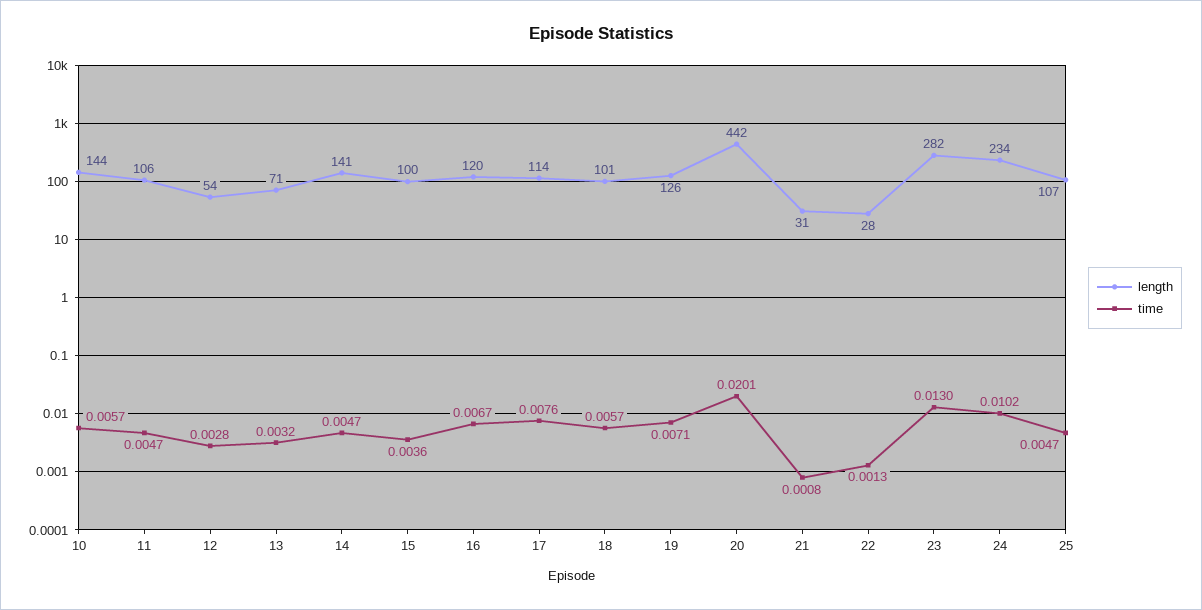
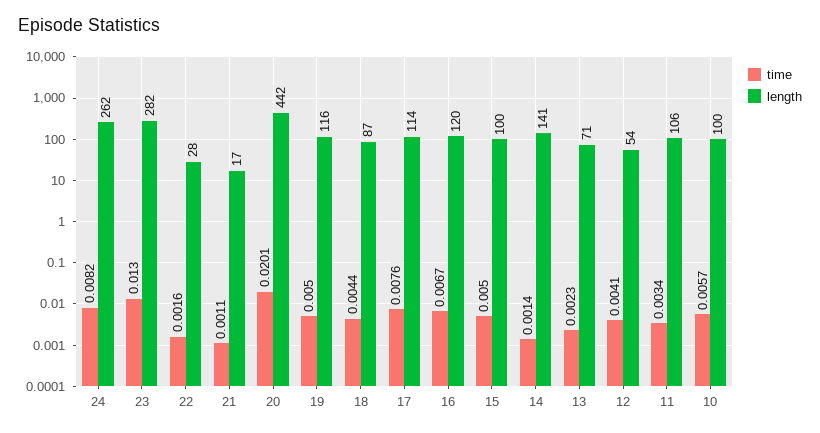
  {
    "length": {
-     "10": 144,
+     "10": 100,
      "11": 106,
      "12": 54,
      "13": 71,
      "14": 141,
      "15": 100,
      "16": 120,
      "17": 114,
-     "18": 101,
+     "18": 87,
-     "19": 126,
+     "19": 116,
      "20": 442,
-     "21": 31,
+     "21": 17,
      "22": 28,
      "23": 282,
-     "24": 234,
+     "24": 262
-     "25": 107
    },
    "time": {
      "10": 0.0057,
-     "11": 0.0047,
+     "11": 0.0034,
-     "12": 0.0028,
+     "12": 0.0041,
-     "13": 0.0032,
+     "13": 0.0023,
-     "14": 0.0047,
+     "14": 0.0014,
-     "15": 0.0036,
+     "15": 0.005,
      "16": 0.0067,
      "17": 0.0076,
-     "18": 0.0057,
+     "18": 0.0044,
-     "19": 0.0071,
+     "19": 0.005,
      "20": 0.0201,
-     "21": 0.0008,
+     "21": 0.0011,
-     "22": 0.0013,
+     "22": 0.0016,
      "23": 0.013,
-     "24": 0.0102,
+     "24": 0.0082
-     "25": 0.0047
    }
  }

